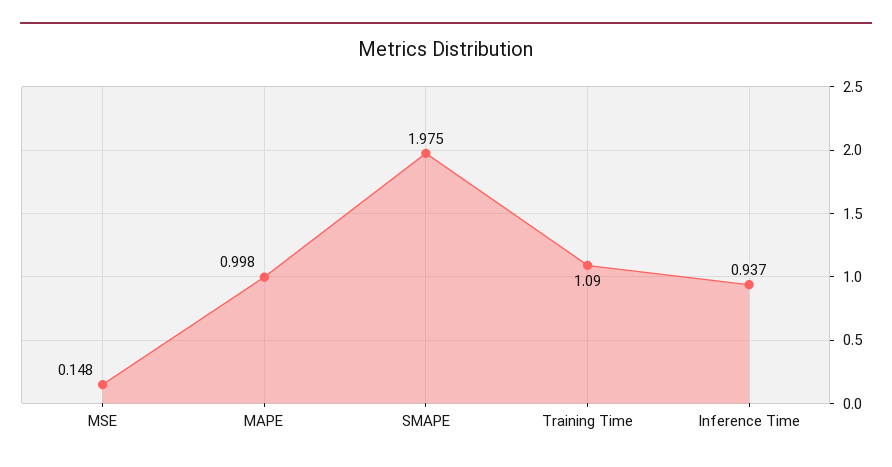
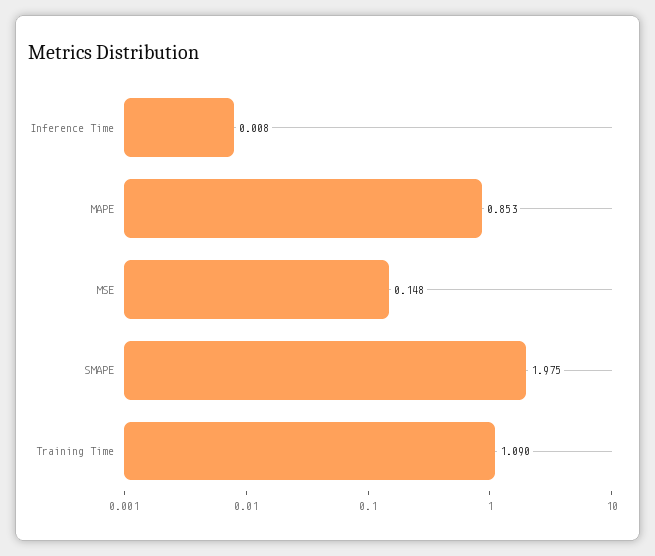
  {
    "MSE": 0.148,
-   "MAPE": 0.998,
+   "MAPE": 0.853,
    "SMAPE": 1.975,
    "Training Time": 1.09,
-   "Inference Time": 0.937
+   "Inference Time": 0.008
  }

